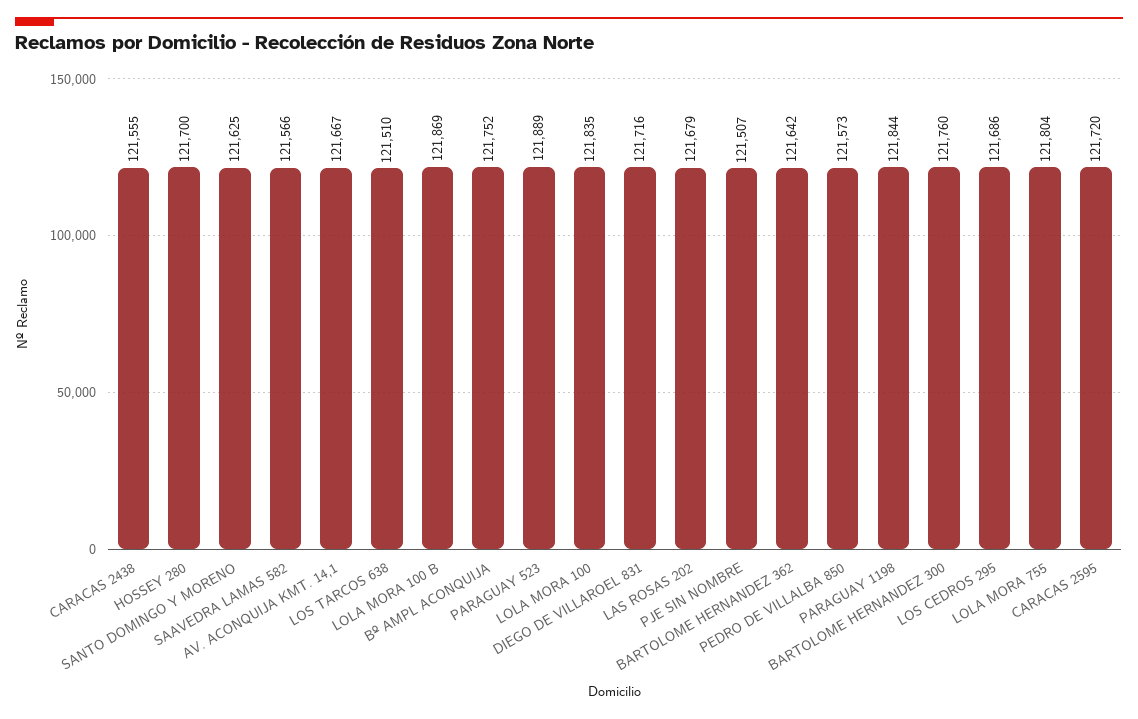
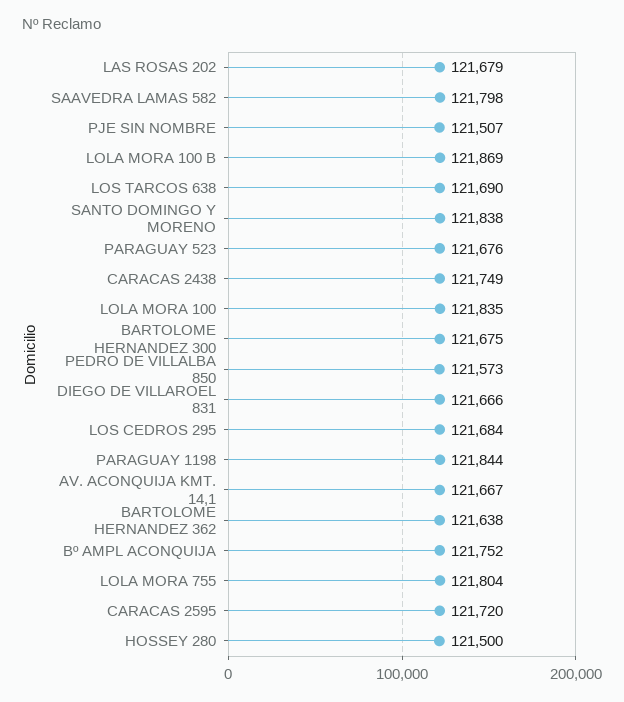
  {
-   "CARACAS 2438": 121555,
+   "CARACAS 2438": 121749,
-   "HOSSEY 280": 121700,
+   "HOSSEY 280": 121500,
-   "SANTO DOMINGO Y MORENO": 121625,
+   "SANTO DOMINGO Y MORENO": 121838,
-   "SAAVEDRA LAMAS 582": 121566,
+   "SAAVEDRA LAMAS 582": 121798,
    "AV. ACONQUIJA KMT. 14,1": 121667,
-   "LOS TARCOS 638": 121510,
+   "LOS TARCOS 638": 121690,
    "LOLA MORA 100 B": 121869,
    "Bº AMPL ACONQUIJA": 121752,
-   "PARAGUAY 523": 121889,
+   "PARAGUAY 523": 121676,
    "LOLA MORA 100": 121835,
-   "DIEGO DE VILLAROEL 831": 121716,
+   "DIEGO DE VILLAROEL 831": 121666,
    "LAS ROSAS 202": 121679,
    "PJE SIN NOMBRE": 121507,
-   "BARTOLOME HERNANDEZ 362": 121642,
+   "BARTOLOME HERNANDEZ 362": 121638,
    "PEDRO DE VILLALBA 850": 121573,
    "PARAGUAY 1198": 121844,
-   "BARTOLOME HERNANDEZ 300": 121760,
+   "BARTOLOME HERNANDEZ 300": 121675,
-   "LOS CEDROS 295": 121686,
+   "LOS CEDROS 295": 121684,
    "LOLA MORA 755": 121804,
    "CARACAS 2595": 121720
  }

